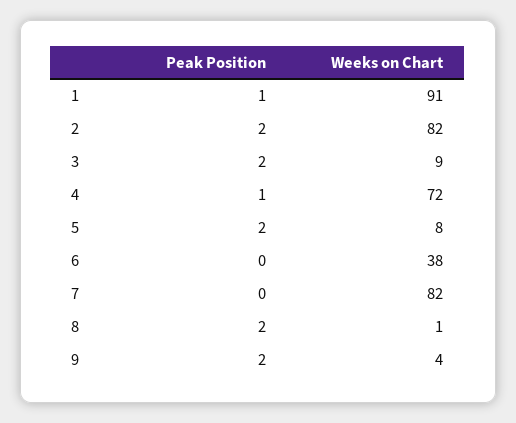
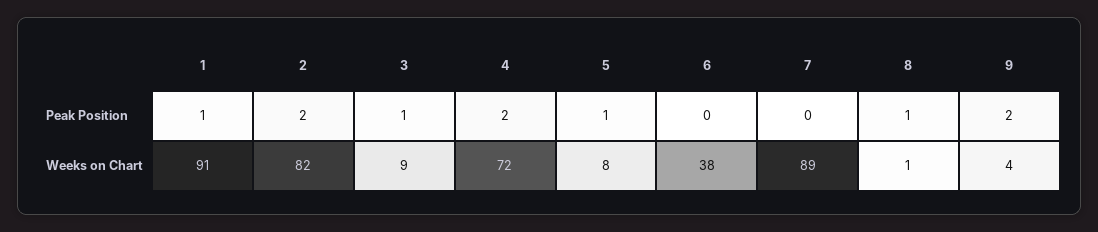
  {
    "Peak Position": {
      "1": 1,
      "2": 2,
-     "3": 2,
+     "3": 1,
-     "4": 1,
+     "4": 2,
-     "5": 2,
+     "5": 1,
      "6": 0,
      "7": 0,
-     "8": 2,
+     "8": 1,
      "9": 2
    },
    "Weeks on Chart": {
      "1": 91,
      "2": 82,
      "3": 9,
      "4": 72,
      "5": 8,
      "6": 38,
-     "7": 82,
+     "7": 89,
      "8": 1,
      "9": 4
    }
  }

